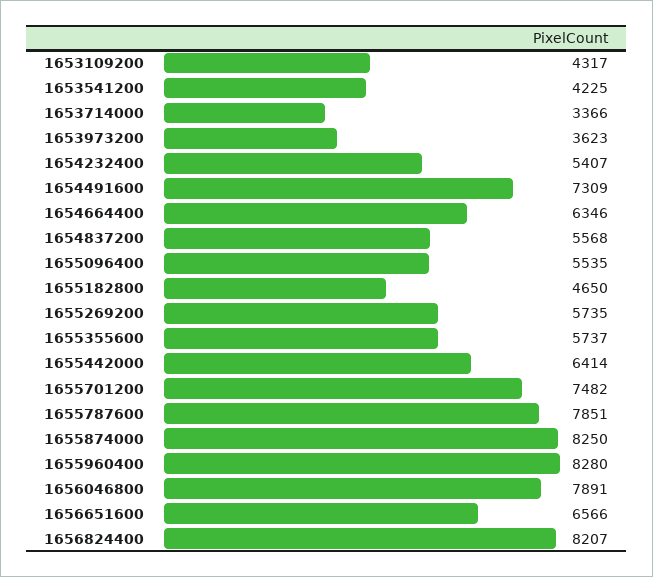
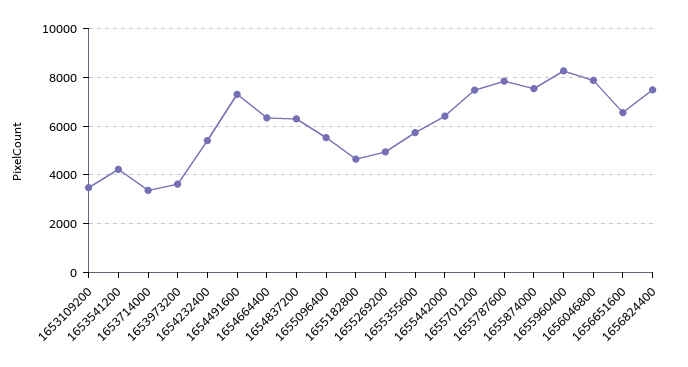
  {
-   "1653109200": 4317,
+   "1653109200": 3500,
    "1653541200": 4225,
    "1653714000": 3366,
    "1653973200": 3623,
    "1654232400": 5407,
    "1654491600": 7309,
    "1654664400": 6346,
-   "1654837200": 5568,
+   "1654837200": 6250,
    "1655096400": 5535,
    "1655182800": 4650,
-   "1655269200": 5735,
+   "1655269200": 5000,
    "1655355600": 5737,
    "1655442000": 6414,
    "1655701200": 7482,
    "1655787600": 7851,
-   "1655874000": 8250,
+   "1655874000": 7500,
    "1655960400": 8280,
    "1656046800": 7891,
    "1656651600": 6566,
-   "1656824400": 8207
+   "1656824400": 7500
  }

